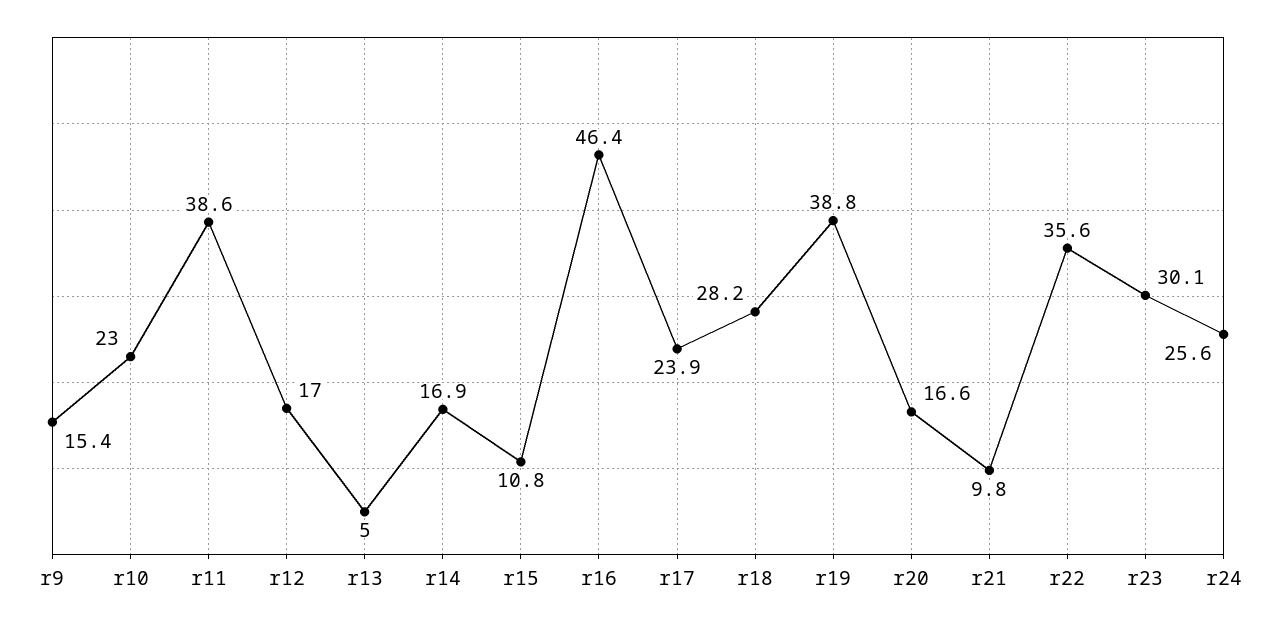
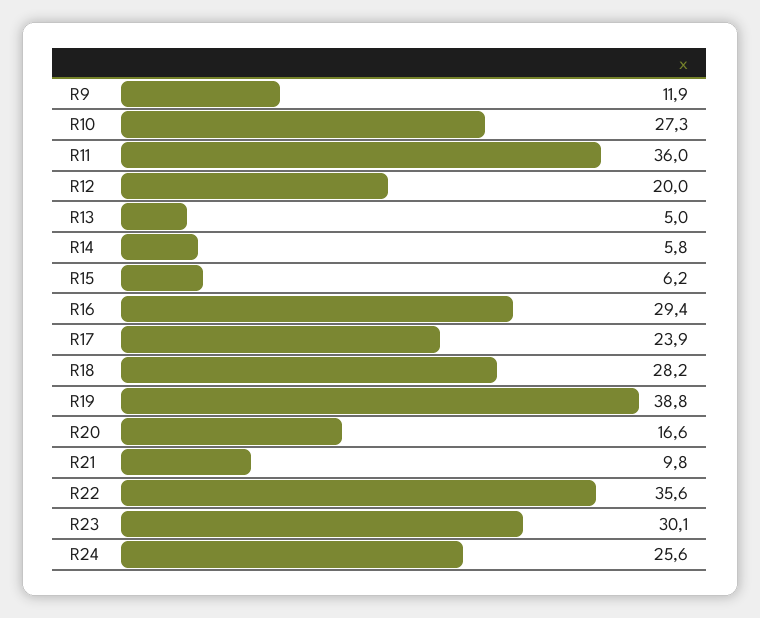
  {
-   "r9": 15.4,
+   "r9": 11.9,
-   "r10": 23,
+   "r10": 27.3,
-   "r11": 38.6,
+   "r11": 36,
-   "r12": 17,
+   "r12": 20,
    "r13": 5,
-   "r14": 16.9,
+   "r14": 5.8,
-   "r15": 10.8,
+   "r15": 6.2,
-   "r16": 46.4,
+   "r16": 29.4,
    "r17": 23.9,
    "r18": 28.2,
    "r19": 38.8,
    "r20": 16.6,
    "r21": 9.8,
    "r22": 35.6,
    "r23": 30.1,
    "r24": 25.6
  }

